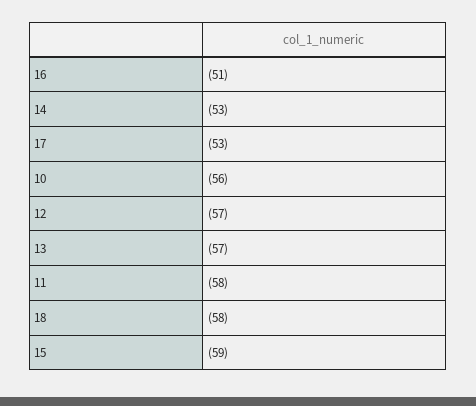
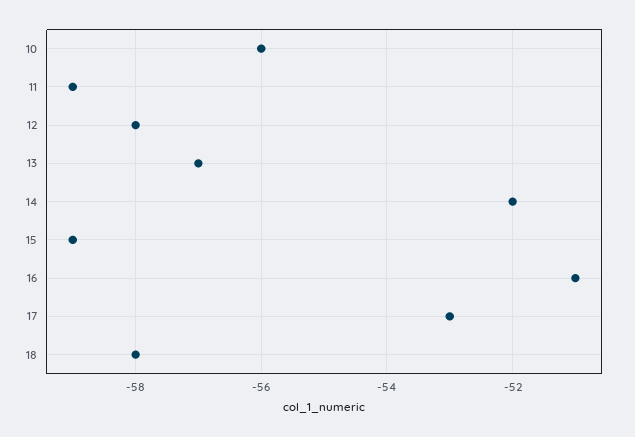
  {
    "16": -51,
-   "14": -53,
+   "14": -52,
    "17": -53,
    "10": -56,
-   "12": -57,
+   "12": -58,
    "13": -57,
-   "11": -58,
+   "11": -59,
    "18": -58,
    "15": -59
  }

